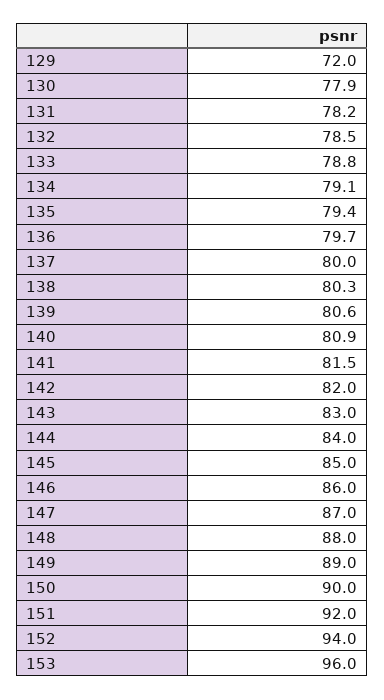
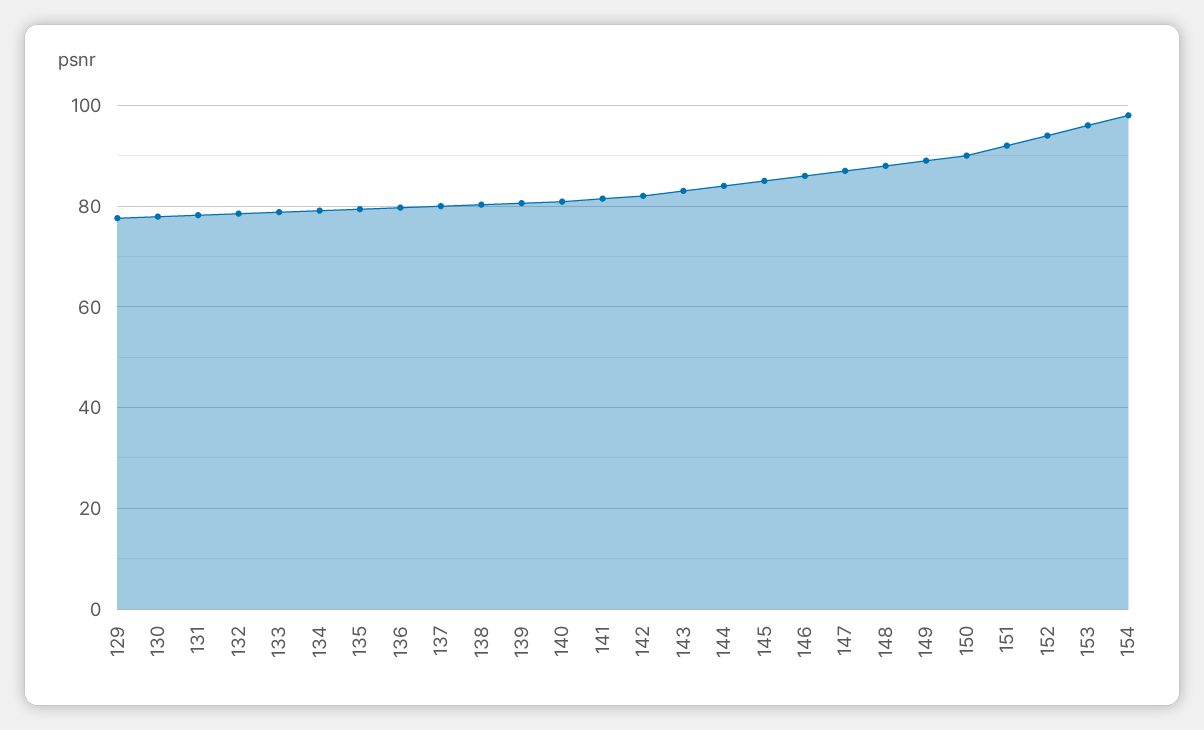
  {
-   "129": 72,
+   "129": 78,
    "130": 77.9,
    "131": 78.2,
    "132": 78.5,
    "133": 78.8,
    "134": 79.1,
    "135": 79.4,
    "136": 79.7,
    "137": 80,
    "138": 80.3,
    "139": 80.6,
    "140": 80.9,
    "141": 81.5,
    "142": 82,
    "143": 83,
    "144": 84,
    "145": 85,
    "146": 86,
    "147": 87,
    "148": 88,
    "149": 89,
    "150": 90,
    "151": 92,
    "152": 94,
-   "153": 96
+   "153": 96,
+   "154": 98
  }

